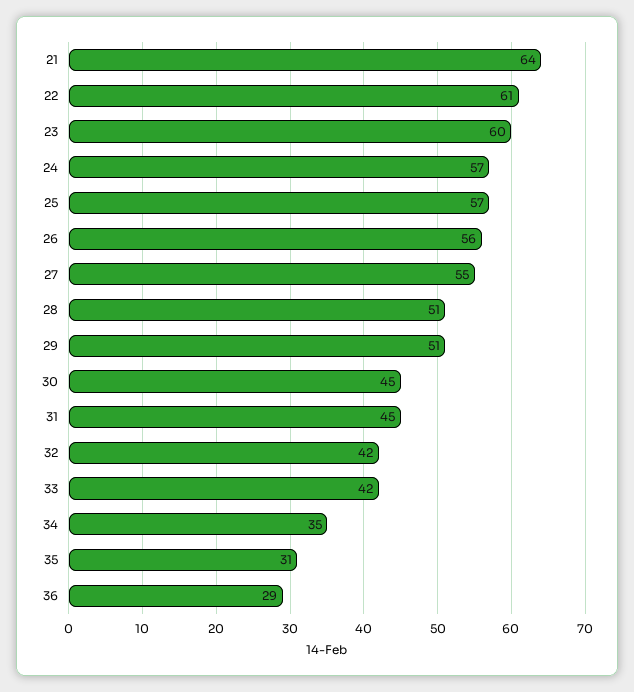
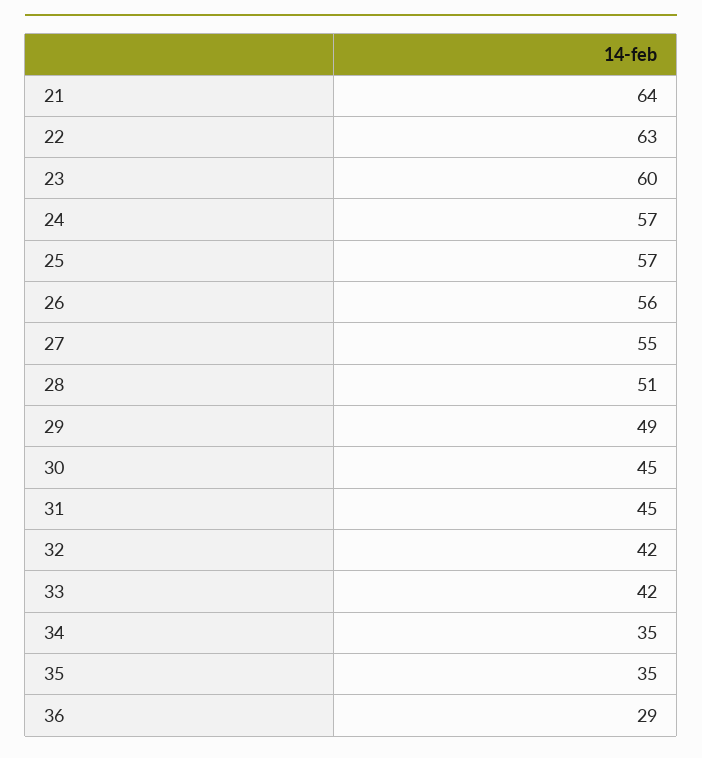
  {
    "21": 64,
-   "22": 61,
+   "22": 63,
    "23": 60,
    "24": 57,
    "25": 57,
    "26": 56,
    "27": 55,
    "28": 51,
-   "29": 51,
+   "29": 49,
    "30": 45,
    "31": 45,
    "32": 42,
    "33": 42,
    "34": 35,
-   "35": 31,
+   "35": 35,
    "36": 29
  }

